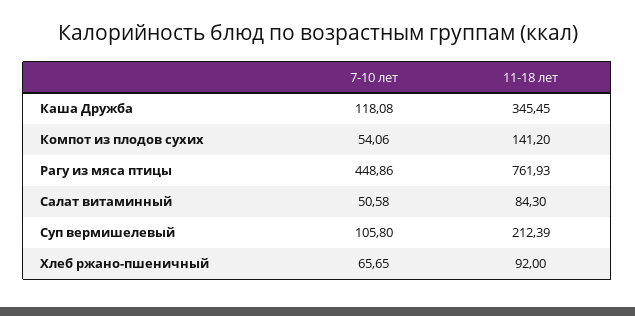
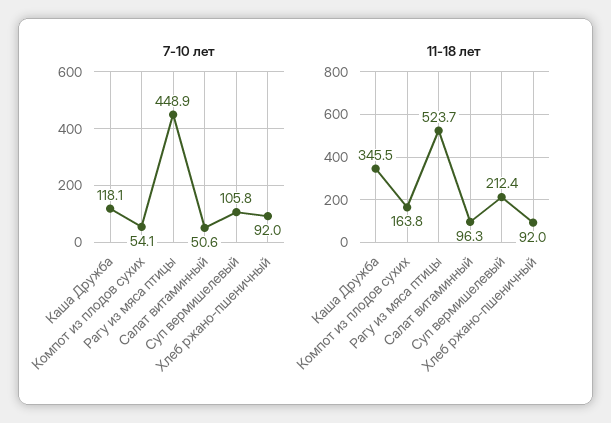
  {
    "7-10 лет": {
      "Каша Дружба": 118.08,
      "Компот из плодов сухих": 54.06,
      "Рагу из мяса птицы": 448.86,
      "Салат витаминный": 50.58,
      "Суп вермишелевый": 105.8,
-     "Хлеб ржано-пшеничный": 65.65
+     "Хлеб ржано-пшеничный": 92
    },
    "11-18 лет": {
      "Каша Дружба": 345.45,
-     "Компот из плодов сухих": 141.2,
+     "Компот из плодов сухих": 163.8,
-     "Рагу из мяса птицы": 761.93,
+     "Рагу из мяса птицы": 523.7,
-     "Салат витаминный": 84.3,
+     "Салат витаминный": 96.3,
      "Суп вермишелевый": 212.39,
      "Хлеб ржано-пшеничный": 92
    }
  }

